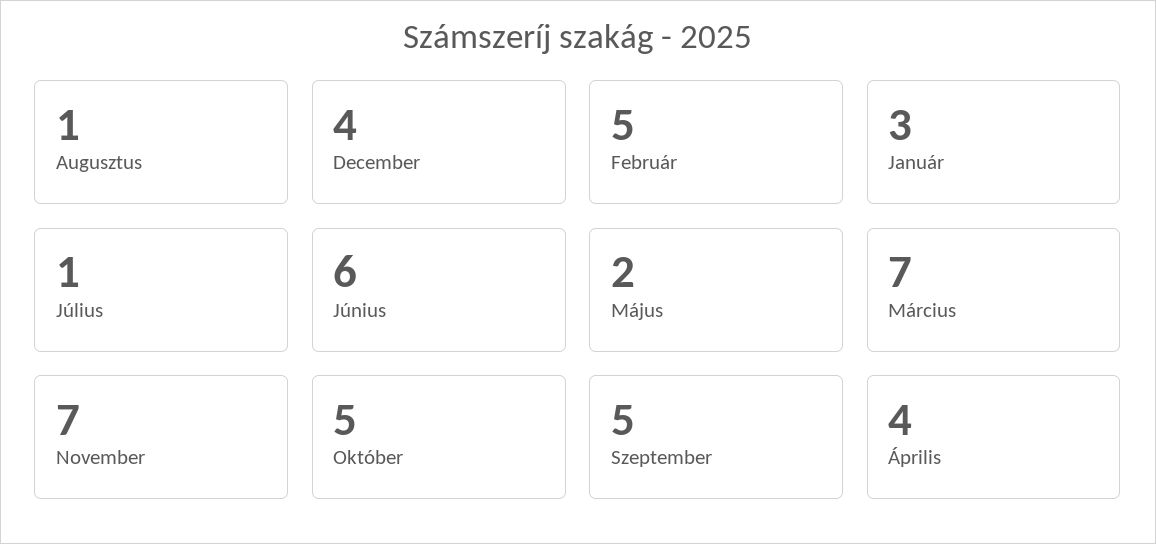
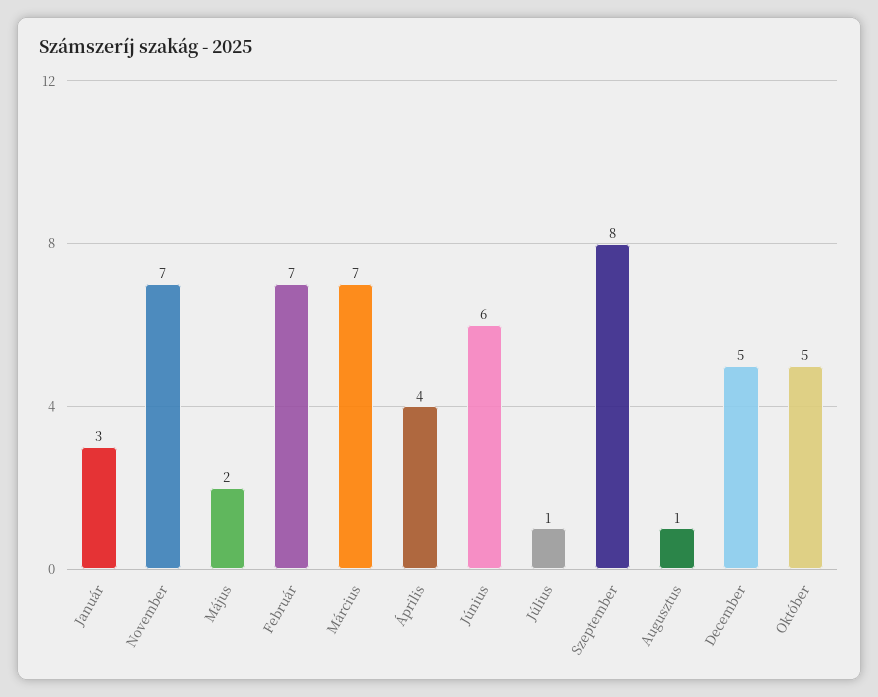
  {
    "Augusztus": 1,
-   "December": 4,
+   "December": 5,
-   "Február": 5,
+   "Február": 7,
    "Január": 3,
    "Július": 1,
    "Június": 6,
    "Május": 2,
    "Március": 7,
    "November": 7,
    "Október": 5,
-   "Szeptember": 5,
+   "Szeptember": 8,
    "Április": 4
  }

